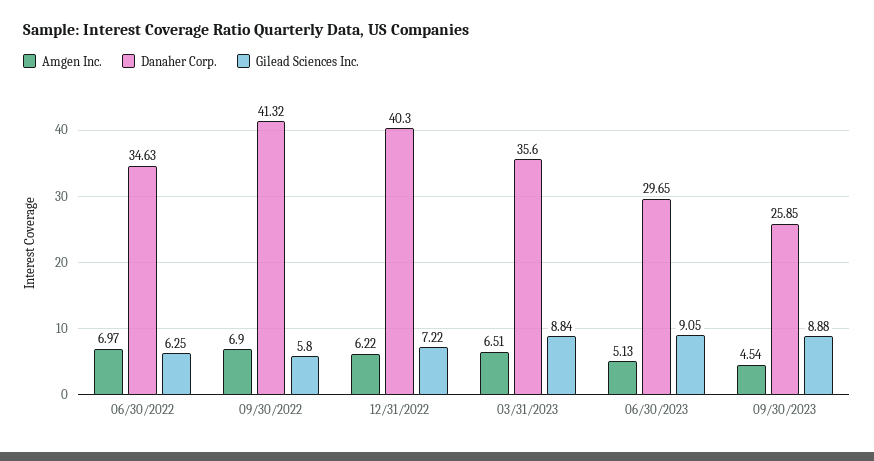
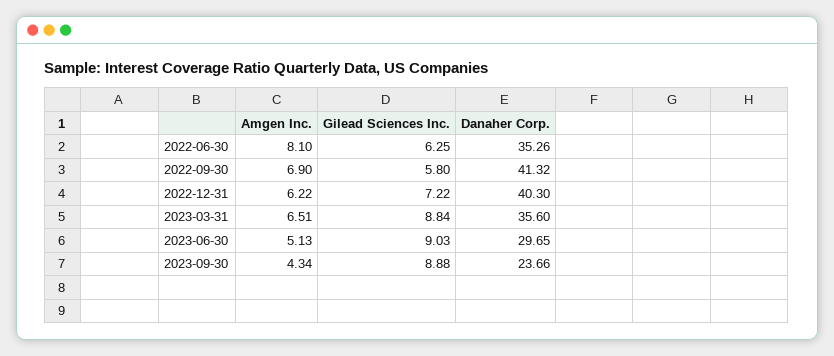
  {
    "Amgen Inc.": {
-     "06/30/2022": 6.97,
+     "06/30/2022": 8.1,
      "09/30/2022": 6.9,
      "12/31/2022": 6.22,
      "03/31/2023": 6.51,
      "06/30/2023": 5.13,
-     "09/30/2023": 4.54
+     "09/30/2023": 4.34
    },
    "Danaher Corp.": {
-     "06/30/2022": 34.63,
+     "06/30/2022": 35.26,
      "09/30/2022": 41.32,
      "12/31/2022": 40.3,
      "03/31/2023": 35.6,
      "06/30/2023": 29.65,
-     "09/30/2023": 25.85
+     "09/30/2023": 23.66
    },
    "Gilead Sciences Inc.": {
      "06/30/2022": 6.25,
      "09/30/2022": 5.8,
      "12/31/2022": 7.22,
      "03/31/2023": 8.84,
-     "06/30/2023": 9.05,
+     "06/30/2023": 9.03,
      "09/30/2023": 8.88
    }
  }

